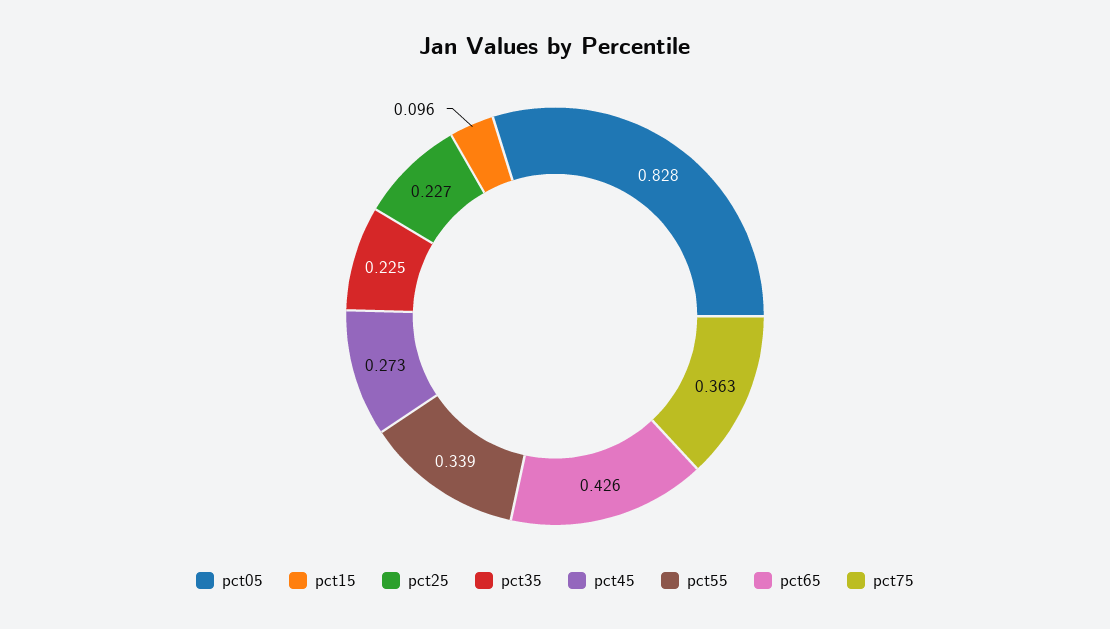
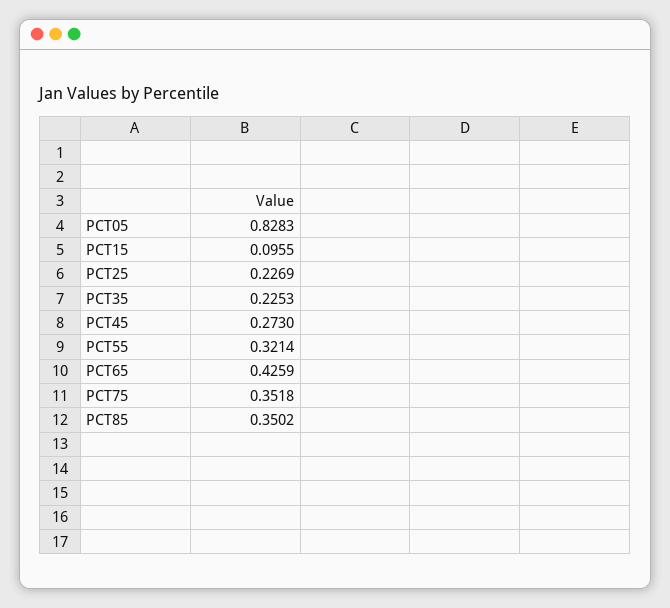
  {
    "pct05": 0.8283,
    "pct15": 0.0955,
    "pct25": 0.2269,
    "pct35": 0.2253,
    "pct45": 0.273,
-   "pct55": 0.339,
+   "pct55": 0.3214,
    "pct65": 0.4259,
-   "pct75": 0.363
+   "pct75": 0.3518,
+   "PCT85": 0.3502
  }

